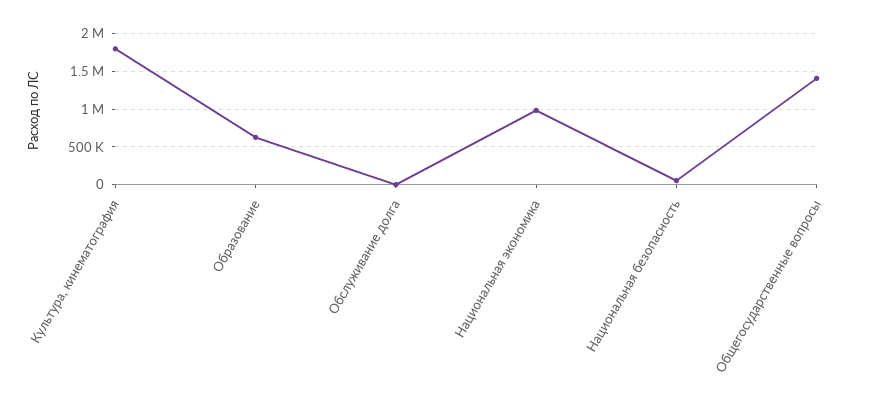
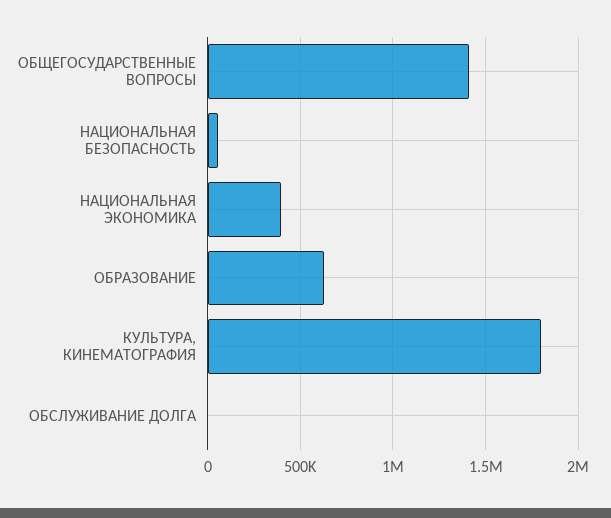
  {
    "Культура, кинематография": 1800000,
    "Образование": 650000,
    "Обслуживание долга": 0,
-   "Национальная экономика": 1000000,
+   "Национальная экономика": 400000,
    "Национальная безопасность": 50000,
    "Общегосударственные вопросы": 1400000
  }

